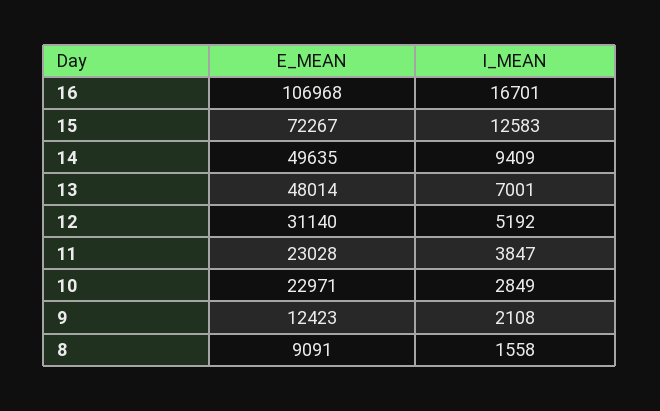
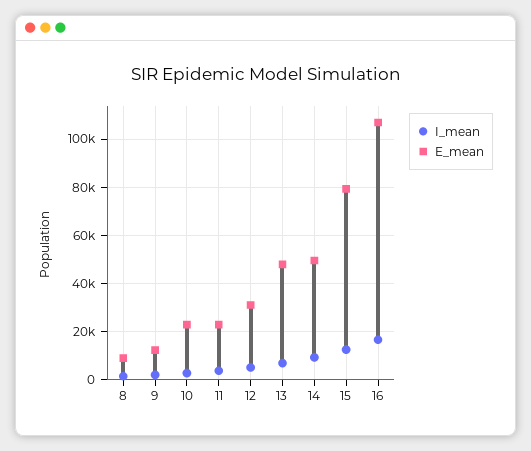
  {
    "E_MEAN": {
      "16": 106968,
-     "15": 72267,
+     "15": 80000,
      "14": 49635,
      "13": 48014,
      "12": 31140,
      "11": 23028,
      "10": 22971,
      "9": 12423,
      "8": 9091
    },
    "I_MEAN": {
      "16": 16701,
      "15": 12583,
      "14": 9409,
      "13": 7001,
      "12": 5192,
      "11": 3847,
      "10": 2849,
      "9": 2108,
      "8": 1558
    }
  }

